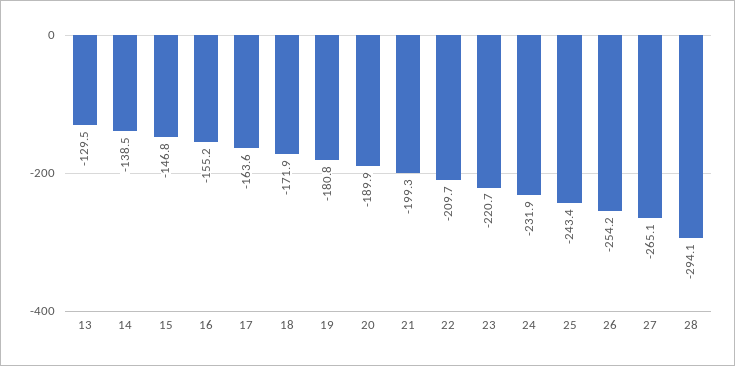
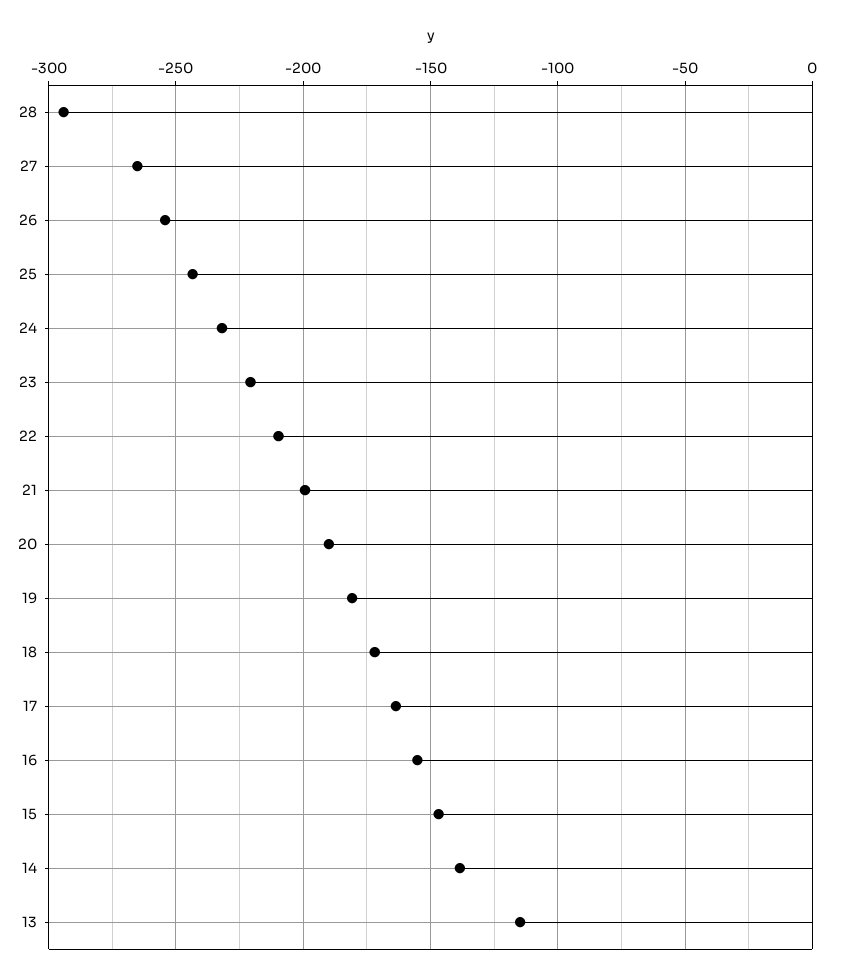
  {
-   "13": -129.5,
+   "13": -115,
    "14": -138.5,
    "15": -146.8,
    "16": -155.2,
    "17": -163.6,
    "18": -171.9,
    "19": -180.8,
    "20": -189.9,
    "21": -199.3,
    "22": -209.7,
    "23": -220.7,
    "24": -231.9,
    "25": -243.4,
    "26": -254.2,
    "27": -265.1,
    "28": -294.1
  }

